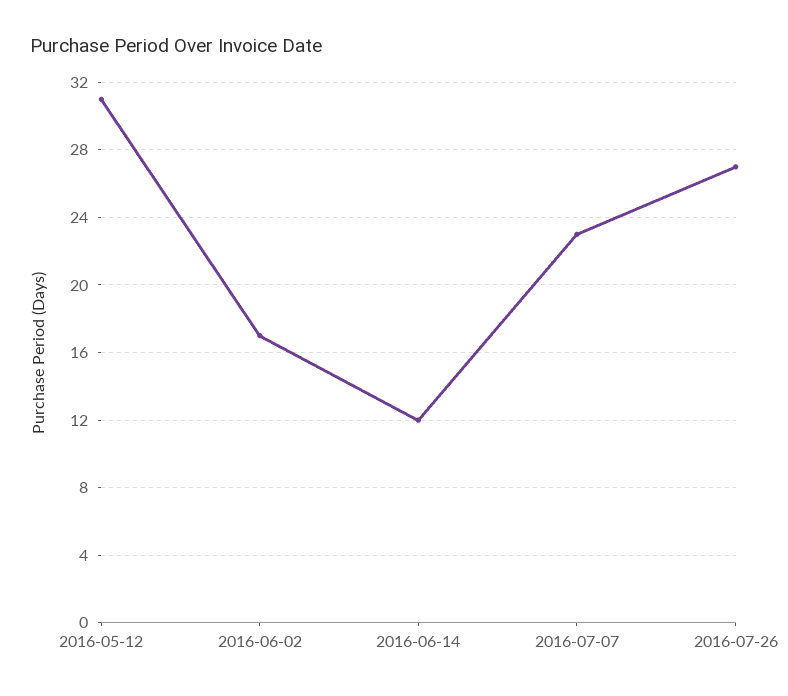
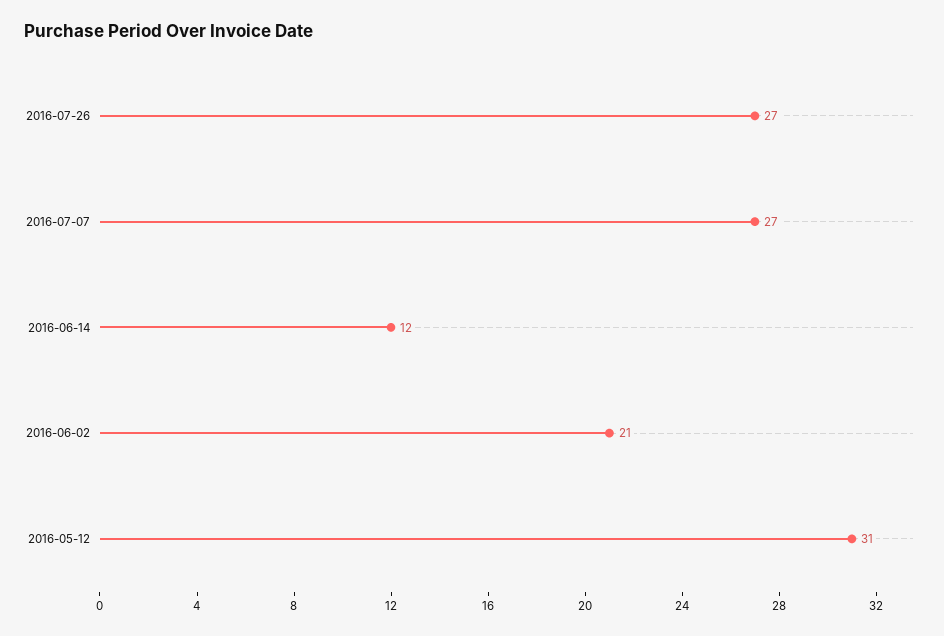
  {
    "2016-05-12": 31,
-   "2016-06-02": 17,
+   "2016-06-02": 21,
    "2016-06-14": 12,
-   "2016-07-07": 23,
+   "2016-07-07": 27,
    "2016-07-26": 27
  }

